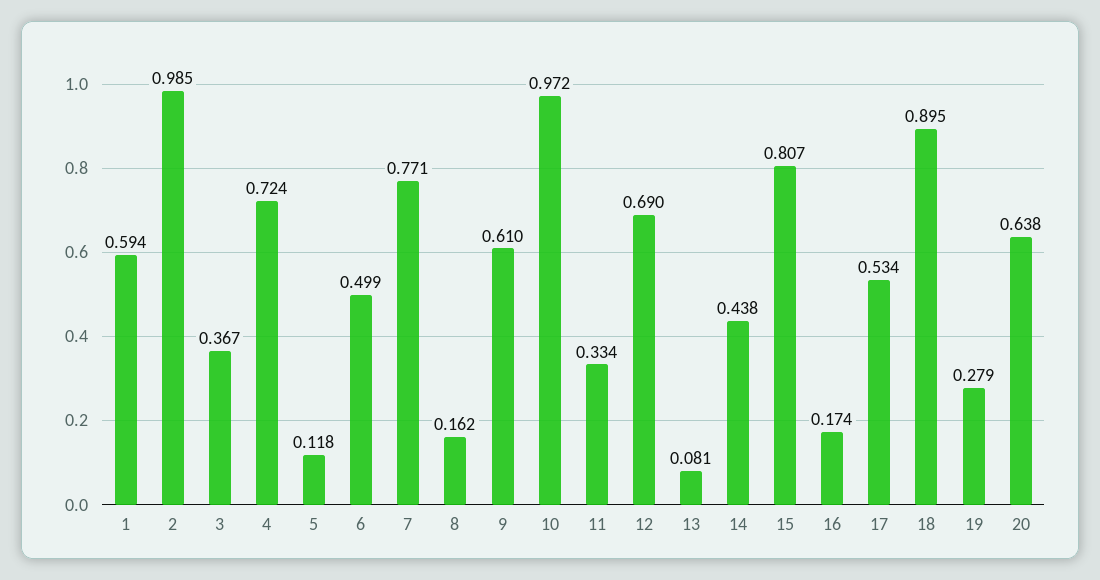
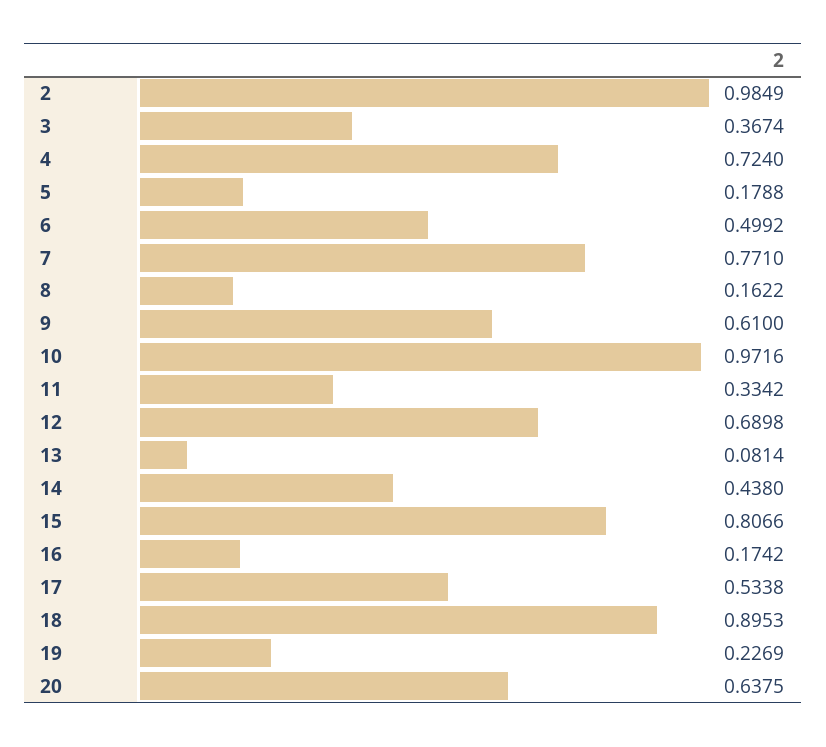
  {
-   "1": 0.594,
    "2": 0.9849,
    "3": 0.3674,
    "4": 0.724,
-   "5": 0.118,
+   "5": 0.1788,
    "6": 0.4992,
    "7": 0.771,
    "8": 0.1622,
    "9": 0.61,
    "10": 0.9716,
    "11": 0.3342,
    "12": 0.6898,
    "13": 0.0814,
    "14": 0.438,
    "15": 0.8066,
    "16": 0.1742,
    "17": 0.5338,
    "18": 0.8953,
-   "19": 0.279,
+   "19": 0.2269,
    "20": 0.6375
  }

